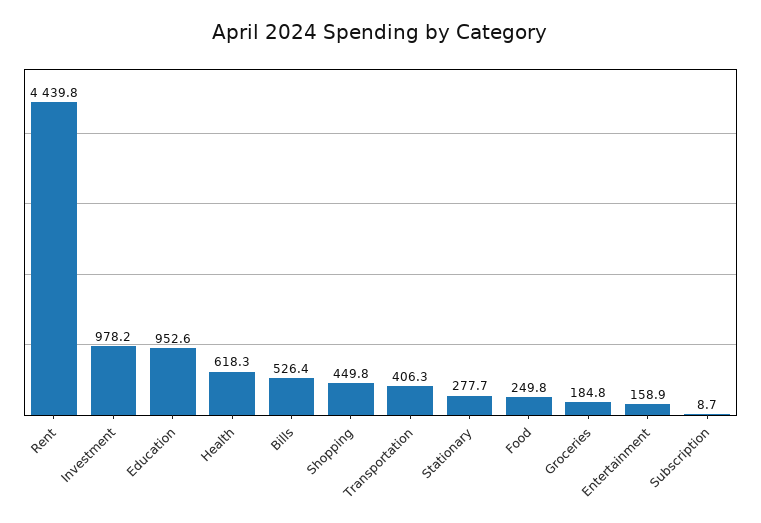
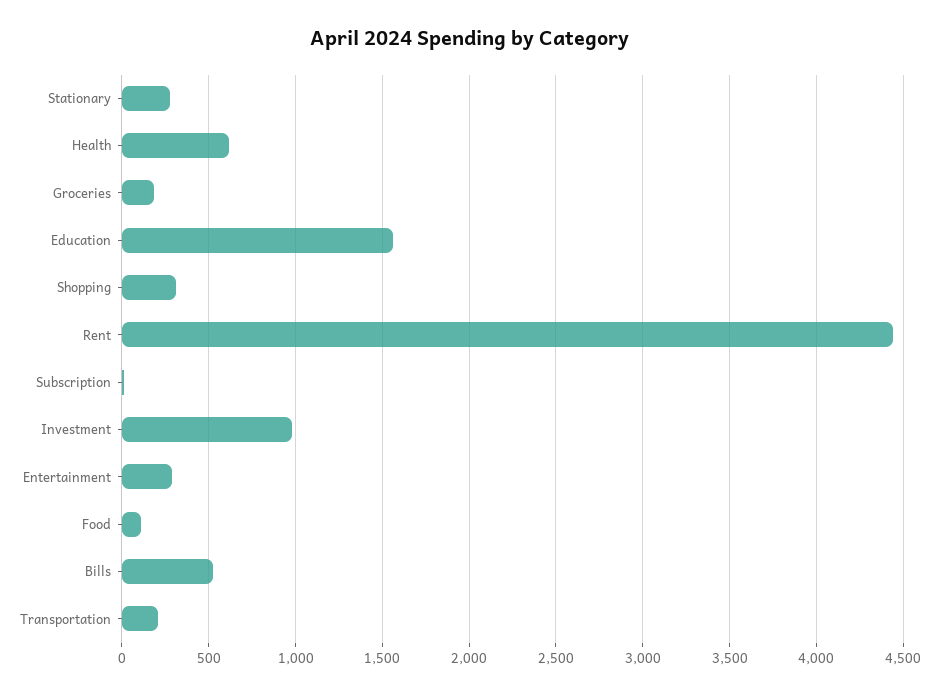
  {
    "Rent": 4439.8,
    "Investment": 978.2,
-   "Education": 952.6,
+   "Education": 1550,
    "Health": 618.3,
    "Bills": 526.4,
-   "Shopping": 449.8,
+   "Shopping": 300,
-   "Transportation": 406.3,
+   "Transportation": 200,
    "Stationary": 277.7,
-   "Food": 249.8,
+   "Food": 100,
    "Groceries": 184.8,
-   "Entertainment": 158.9,
+   "Entertainment": 300,
    "Subscription": 8.7
  }

